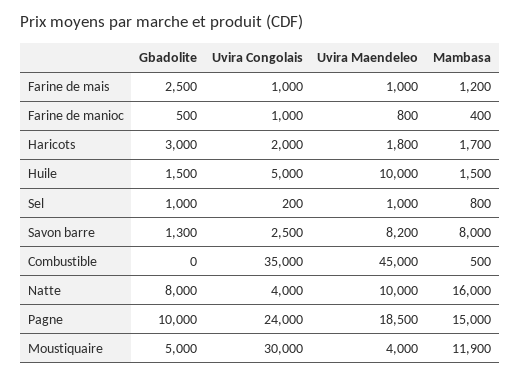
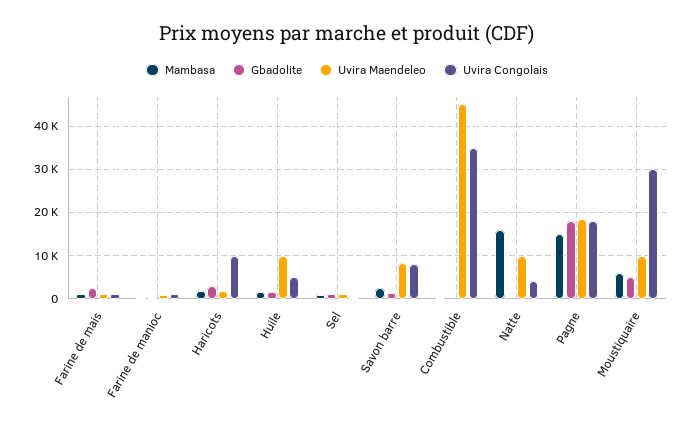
  {
    "Gbadolite": {
      "Farine de mais": 2500,
      "Farine de manioc": 500,
      "Haricots": 3000,
      "Huile": 1500,
      "Sel": 1000,
      "Savon barre": 1300,
      "Combustible": 0,
-     "Natte": 8000,
+     "Natte": 0,
-     "Pagne": 10000,
+     "Pagne": 18000,
      "Moustiquaire": 5000
    },
    "Uvira Congolais": {
      "Farine de mais": 1000,
      "Farine de manioc": 1000,
-     "Haricots": 2000,
+     "Haricots": 10000,
      "Huile": 5000,
      "Sel": 200,
-     "Savon barre": 2500,
+     "Savon barre": 8000,
      "Combustible": 35000,
      "Natte": 4000,
-     "Pagne": 24000,
+     "Pagne": 18000,
      "Moustiquaire": 30000
    },
    "Uvira Maendeleo": {
      "Farine de mais": 1000,
      "Farine de manioc": 800,
      "Haricots": 1800,
      "Huile": 10000,
      "Sel": 1000,
      "Savon barre": 8200,
      "Combustible": 45000,
      "Natte": 10000,
      "Pagne": 18500,
-     "Moustiquaire": 4000
+     "Moustiquaire": 10000
    },
    "Mambasa": {
      "Farine de mais": 1200,
      "Farine de manioc": 400,
      "Haricots": 1700,
      "Huile": 1500,
      "Sel": 800,
-     "Savon barre": 8000,
+     "Savon barre": 2000,
      "Combustible": 500,
      "Natte": 16000,
      "Pagne": 15000,
-     "Moustiquaire": 11900
+     "Moustiquaire": 6000
    }
  }

